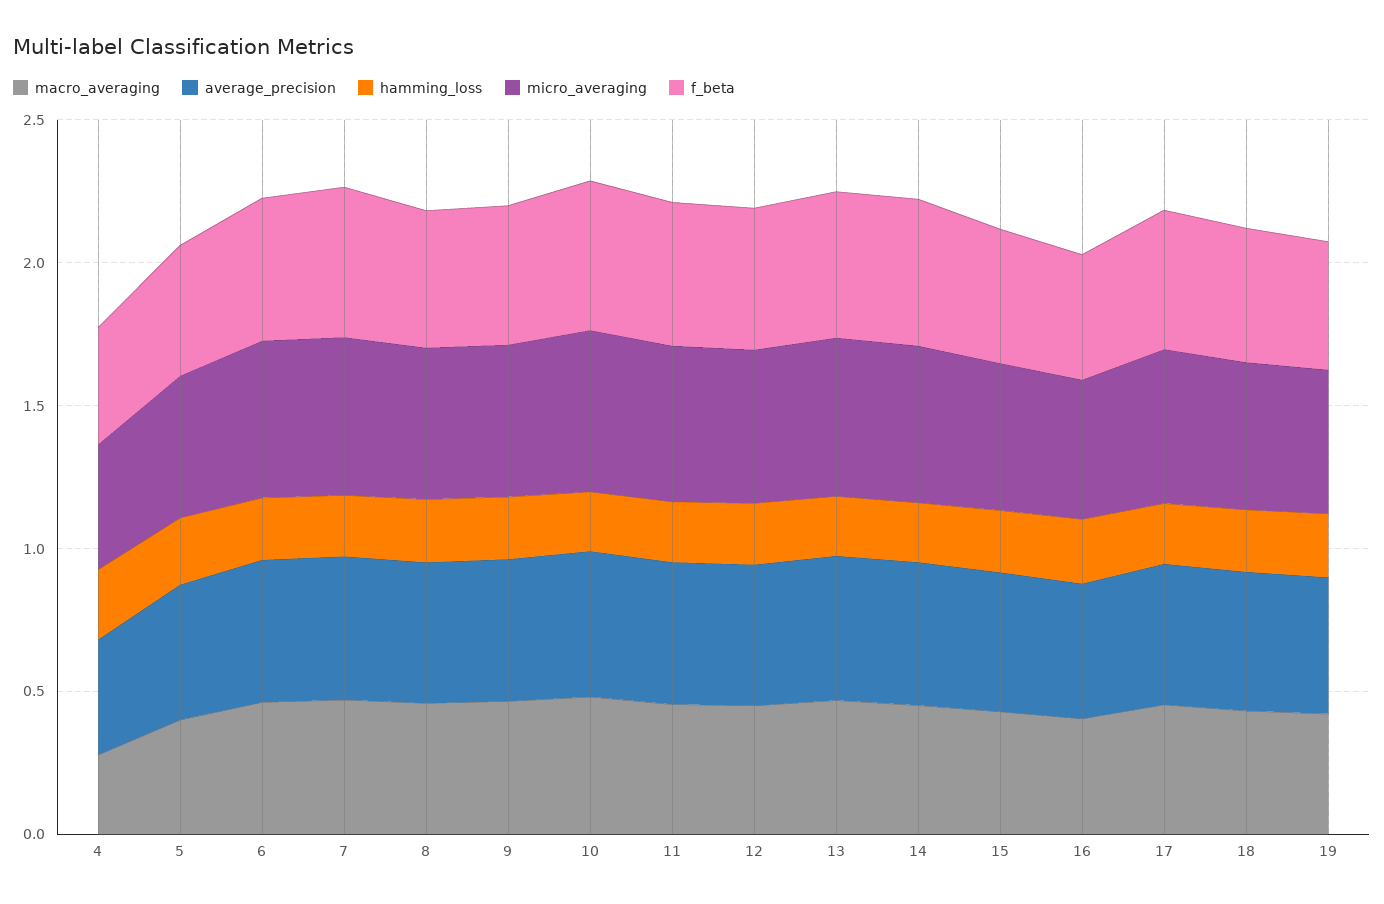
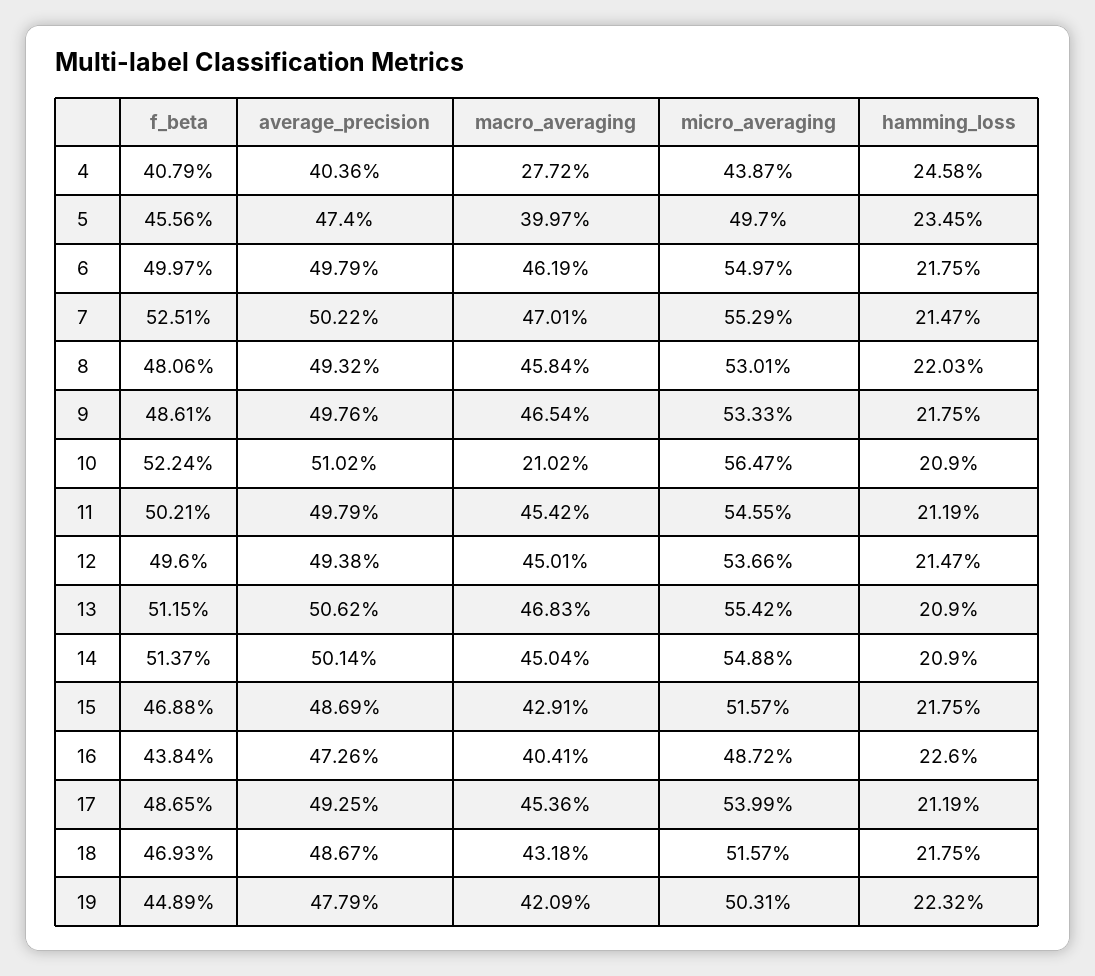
  {
    "macro_averaging": {
      "4": 0.2772,
      "5": 0.3997,
      "6": 0.4619,
      "7": 0.4701,
      "8": 0.4584,
      "9": 0.4654,
-     "10": 0.5,
+     "10": 0.2102,
      "11": 0.4542,
      "12": 0.4501,
      "13": 0.4683,
      "14": 0.4504,
      "15": 0.4291,
      "16": 0.4041,
      "17": 0.4536,
      "18": 0.4318,
      "19": 0.4209
    },
    "average_precision": {
      "4": 0.4036,
      "5": 0.474,
      "6": 0.4979,
      "7": 0.5022,
      "8": 0.4932,
      "9": 0.4976,
      "10": 0.5102,
      "11": 0.4979,
      "12": 0.4938,
      "13": 0.5062,
      "14": 0.5014,
      "15": 0.4869,
      "16": 0.4726,
      "17": 0.4925,
      "18": 0.4867,
      "19": 0.4779
    },
    "hamming_loss": {
      "4": 0.2458,
      "5": 0.2345,
      "6": 0.2175,
      "7": 0.2147,
      "8": 0.2203,
      "9": 0.2175,
      "10": 0.209,
      "11": 0.2119,
      "12": 0.2147,
      "13": 0.209,
      "14": 0.209,
      "15": 0.2175,
      "16": 0.226,
      "17": 0.2119,
      "18": 0.2175,
      "19": 0.2232
    },
    "micro_averaging": {
      "4": 0.4387,
      "5": 0.497,
      "6": 0.5497,
      "7": 0.5529,
      "8": 0.5301,
      "9": 0.5333,
      "10": 0.5647,
      "11": 0.5455,
      "12": 0.5366,
      "13": 0.5542,
      "14": 0.5488,
      "15": 0.5157,
      "16": 0.4872,
      "17": 0.5399,
      "18": 0.5157,
      "19": 0.5031
    },
    "f_beta": {
      "4": 0.4079,
      "5": 0.4556,
      "6": 0.4997,
      "7": 0.5251,
      "8": 0.4806,
      "9": 0.4861,
      "10": 0.5224,
      "11": 0.5021,
      "12": 0.496,
      "13": 0.5115,
      "14": 0.5137,
      "15": 0.4688,
      "16": 0.4384,
      "17": 0.4865,
      "18": 0.4693,
      "19": 0.4489
    }
  }

